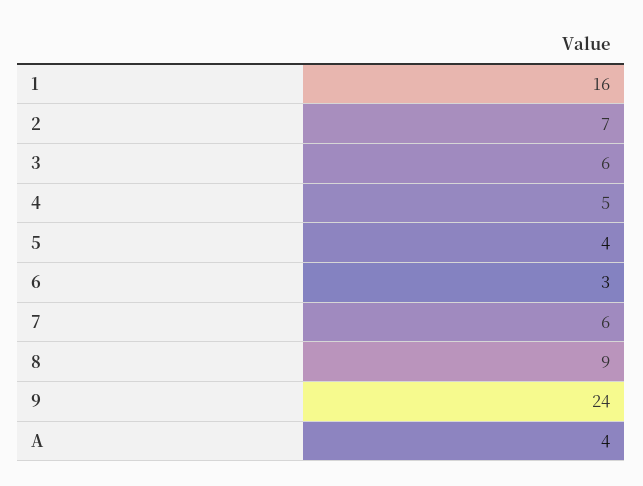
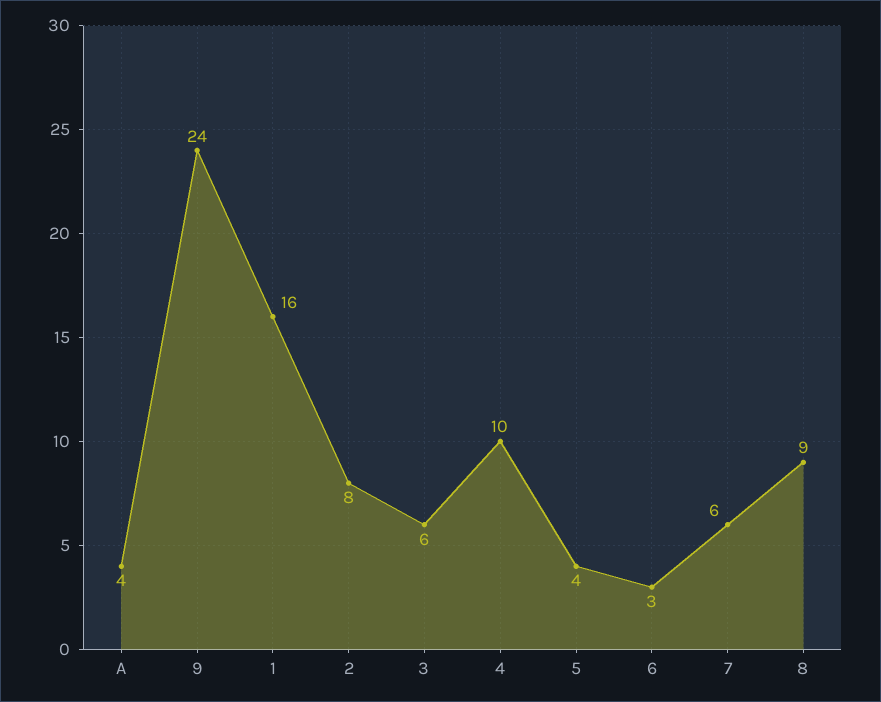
  {
    "1": 16,
-   "2": 7,
+   "2": 8,
    "3": 6,
-   "4": 5,
+   "4": 10,
    "5": 4,
    "6": 3,
    "7": 6,
    "8": 9,
    "9": 24,
    "A": 4
  }

